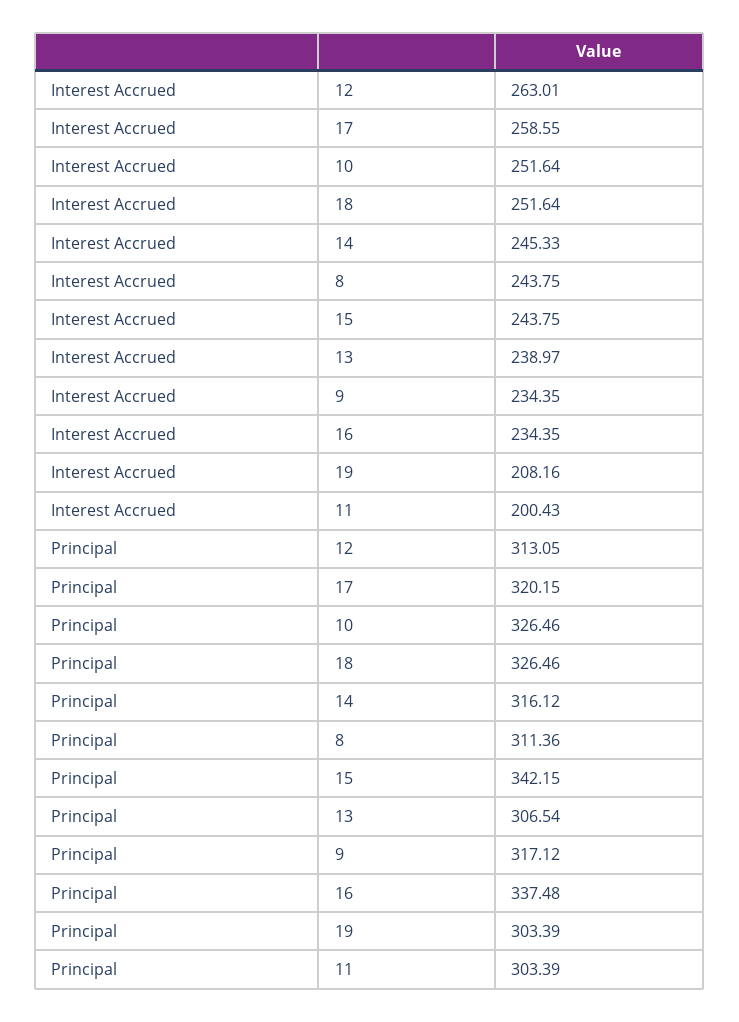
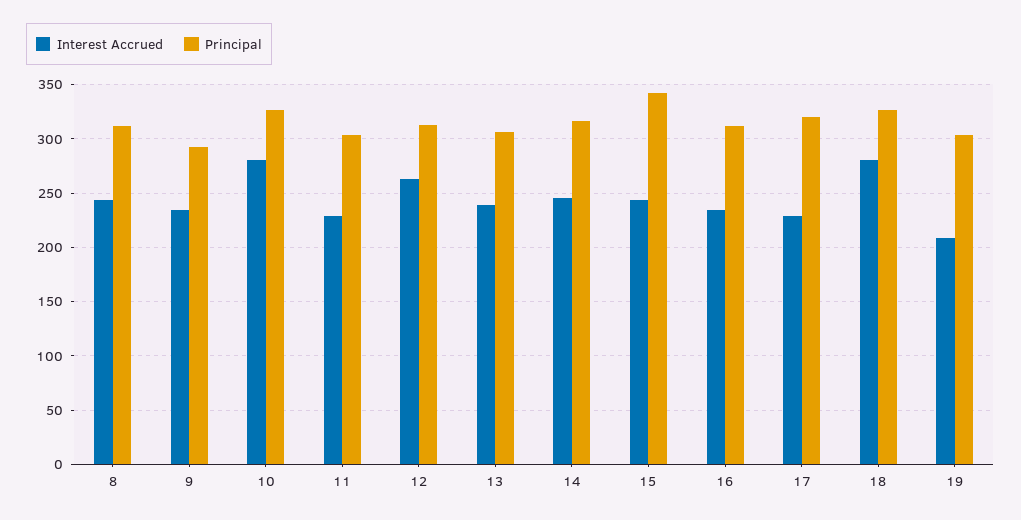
  {
    "Interest Accrued": {
      "12": 263.01,
-     "17": 258.55,
+     "17": 230,
-     "10": 251.64,
+     "10": 280,
-     "18": 251.64,
+     "18": 280,
      "14": 245.33,
      "8": 243.75,
      "15": 243.75,
      "13": 238.97,
      "9": 234.35,
      "16": 234.35,
      "19": 208.16,
-     "11": 200.43
+     "11": 230
    },
    "Principal": {
      "12": 313.05,
      "17": 320.15,
      "10": 326.46,
      "18": 326.46,
      "14": 316.12,
      "8": 311.36,
      "15": 342.15,
      "13": 306.54,
-     "9": 317.12,
+     "9": 290,
-     "16": 337.48,
+     "16": 310,
      "19": 303.39,
      "11": 303.39
    }
  }

